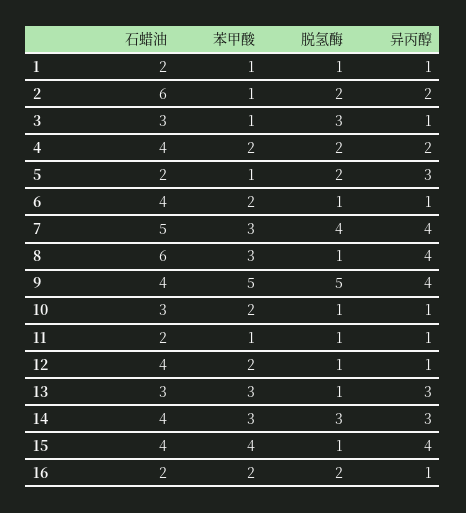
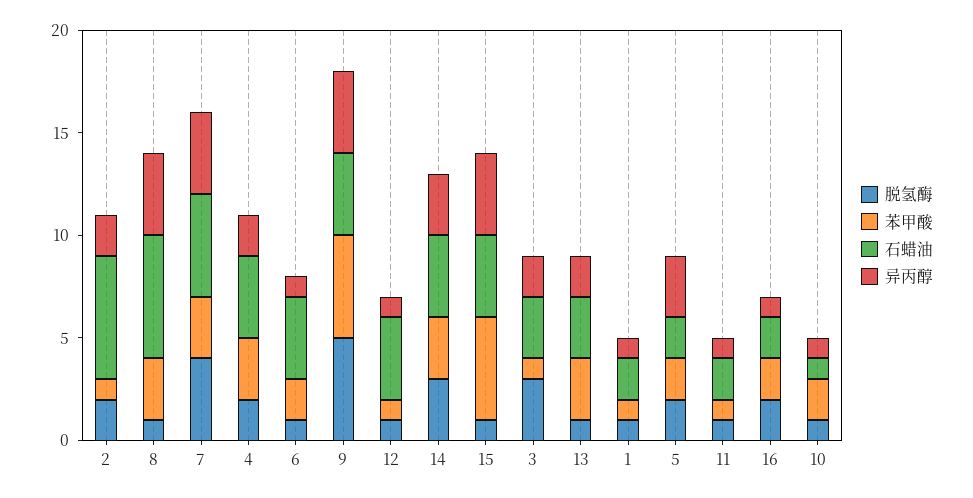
  {
    "石蜡油": {
      "1": 2,
      "2": 6,
      "3": 3,
      "4": 4,
      "5": 2,
      "6": 4,
      "7": 5,
      "8": 6,
      "9": 4,
-     "10": 3,
+     "10": 1,
      "11": 2,
      "12": 4,
      "13": 3,
      "14": 4,
      "15": 4,
      "16": 2
    },
    "苯甲酸": {
      "1": 1,
      "2": 1,
      "3": 1,
-     "4": 2,
+     "4": 3,
-     "5": 1,
+     "5": 2,
      "6": 2,
      "7": 3,
      "8": 3,
      "9": 5,
      "10": 2,
      "11": 1,
-     "12": 2,
+     "12": 1,
      "13": 3,
      "14": 3,
-     "15": 4,
+     "15": 5,
      "16": 2
    },
    "脱氢酶": {
      "1": 1,
      "2": 2,
      "3": 3,
      "4": 2,
      "5": 2,
      "6": 1,
      "7": 4,
      "8": 1,
      "9": 5,
      "10": 1,
      "11": 1,
      "12": 1,
      "13": 1,
      "14": 3,
      "15": 1,
      "16": 2
    },
    "异丙醇": {
      "1": 1,
      "2": 2,
-     "3": 1,
+     "3": 2,
      "4": 2,
      "5": 3,
      "6": 1,
      "7": 4,
      "8": 4,
      "9": 4,
      "10": 1,
      "11": 1,
      "12": 1,
-     "13": 3,
+     "13": 2,
      "14": 3,
      "15": 4,
      "16": 1
    }
  }

